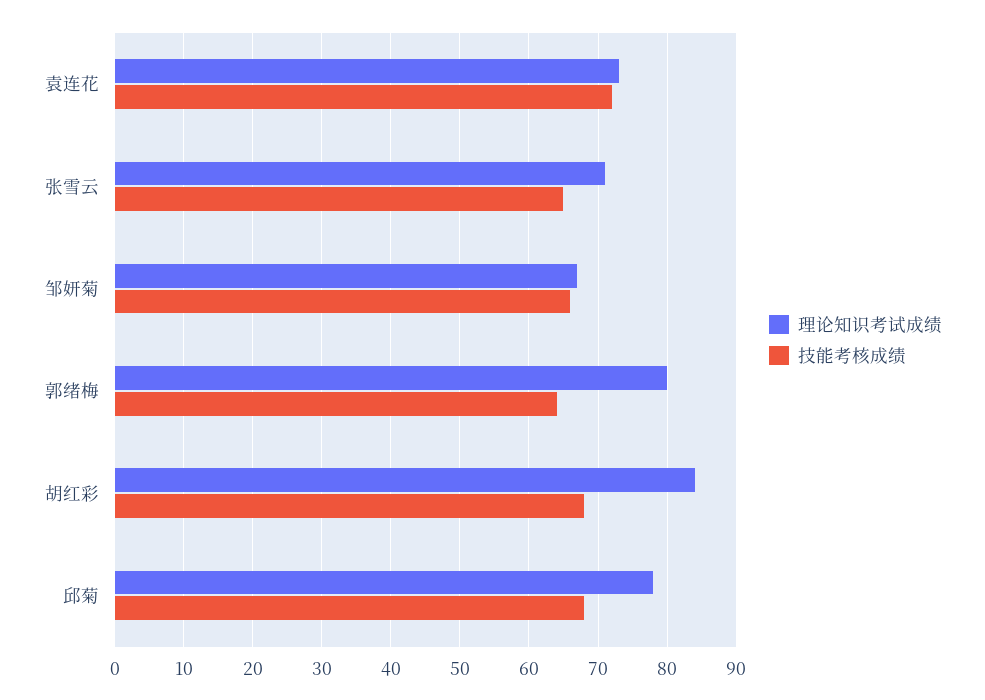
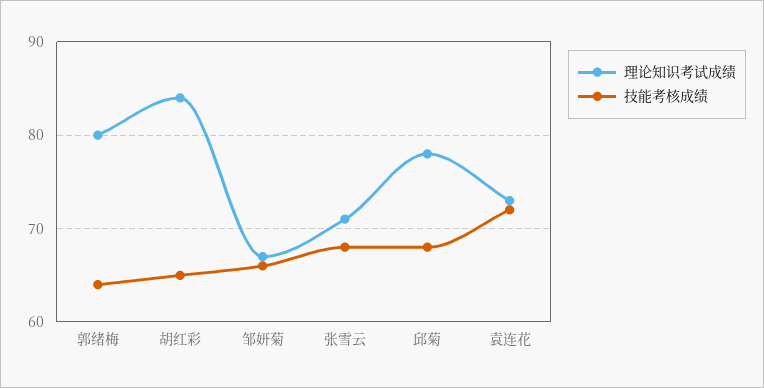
  {
    "理论知识考试成绩": {
      "袁连花": 73,
      "张雪云": 71,
      "邹妍菊": 67,
      "郭绪梅": 80,
      "胡红彩": 84,
      "邱菊": 78
    },
    "技能考核成绩": {
      "袁连花": 72,
-     "张雪云": 65,
+     "张雪云": 68,
      "邹妍菊": 66,
      "郭绪梅": 64,
-     "胡红彩": 68,
+     "胡红彩": 65,
      "邱菊": 68
    }
  }

